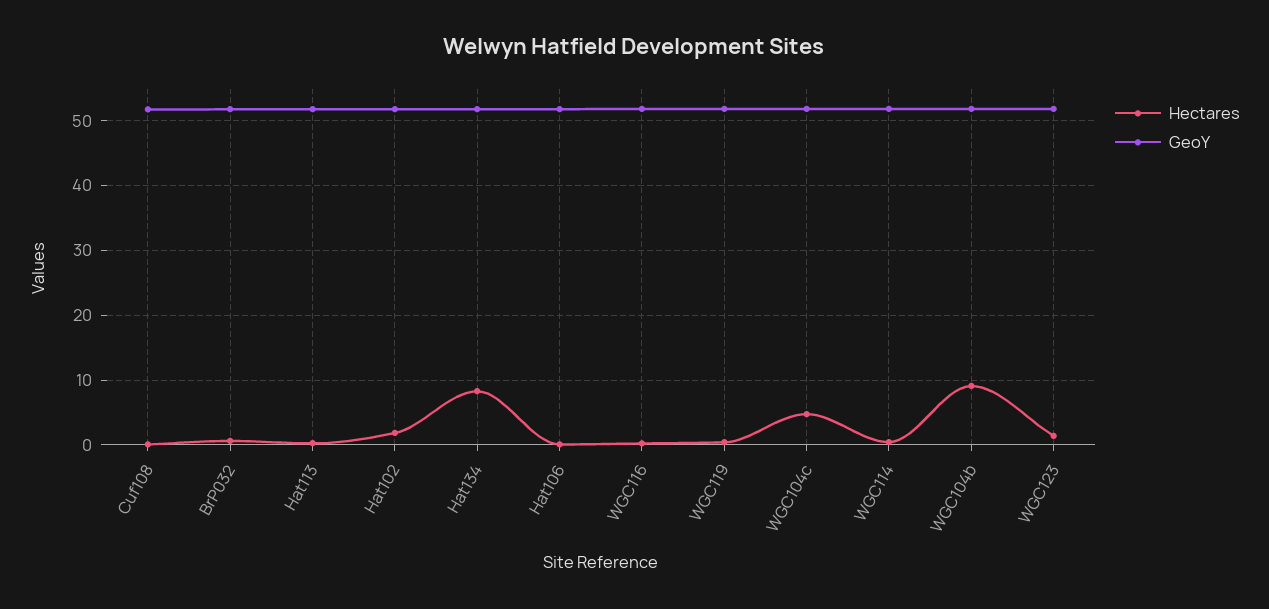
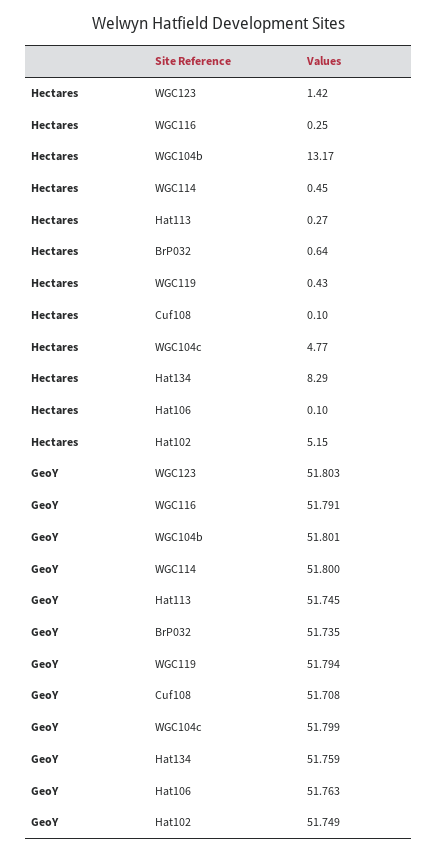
  {
    "Hectares": {
      "Cuf108": 0.1,
      "BrP032": 0.64,
      "Hat113": 0.27,
-     "Hat102": 2,
+     "Hat102": 5.15,
      "Hat134": 8.29,
      "Hat106": 0.1,
      "WGC116": 0.25,
      "WGC119": 0.43,
      "WGC104c": 4.77,
      "WGC114": 0.45,
-     "WGC104b": 9,
+     "WGC104b": 13.17,
      "WGC123": 1.42
    },
    "GeoY": {
      "Cuf108": 51.708,
      "BrP032": 51.735,
      "Hat113": 51.745,
      "Hat102": 51.749,
      "Hat134": 51.759,
      "Hat106": 51.763,
      "WGC116": 51.791,
      "WGC119": 51.794,
      "WGC104c": 51.799,
      "WGC114": 51.8,
      "WGC104b": 51.801,
      "WGC123": 51.803
    }
  }

